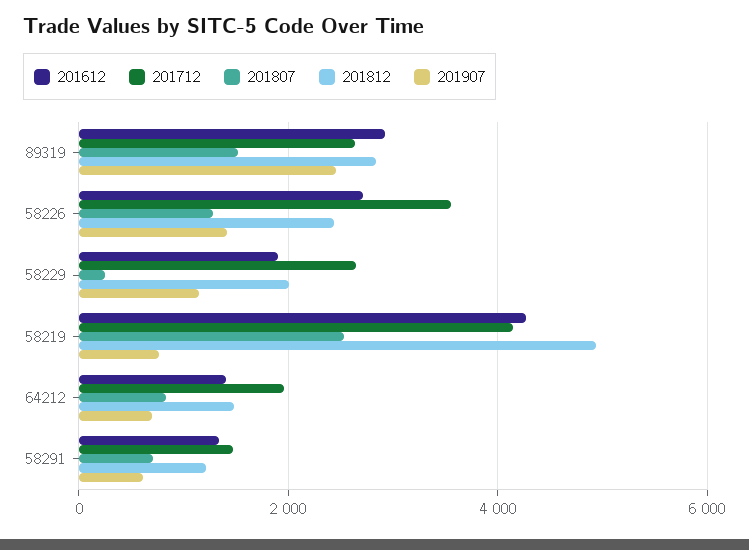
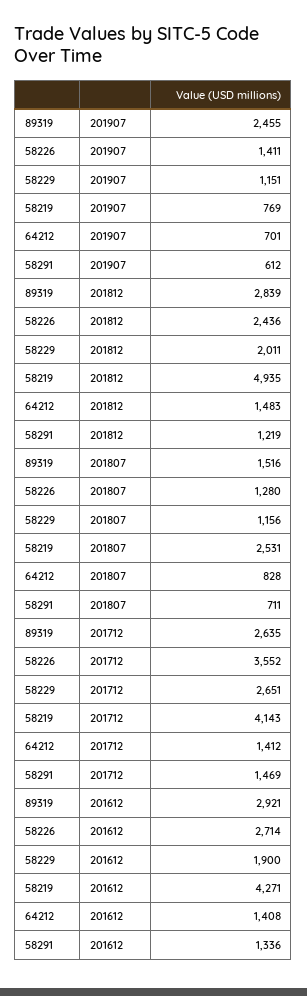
  {
    "201612": {
      "89319": 2921,
      "58226": 2714,
      "58229": 1900,
      "58219": 4271,
      "64212": 1408,
      "58291": 1336
    },
    "201712": {
      "89319": 2635,
      "58226": 3552,
      "58229": 2651,
      "58219": 4143,
-     "64212": 2000,
+     "64212": 1412,
      "58291": 1469
    },
    "201807": {
      "89319": 1516,
      "58226": 1280,
-     "58229": 200,
+     "58229": 1156,
      "58219": 2531,
      "64212": 828,
      "58291": 711
    },
    "201812": {
      "89319": 2839,
      "58226": 2436,
      "58229": 2011,
      "58219": 4935,
      "64212": 1483,
      "58291": 1219
    },
    "201907": {
      "89319": 2455,
      "58226": 1411,
      "58229": 1151,
      "58219": 769,
      "64212": 701,
      "58291": 612
    }
  }

